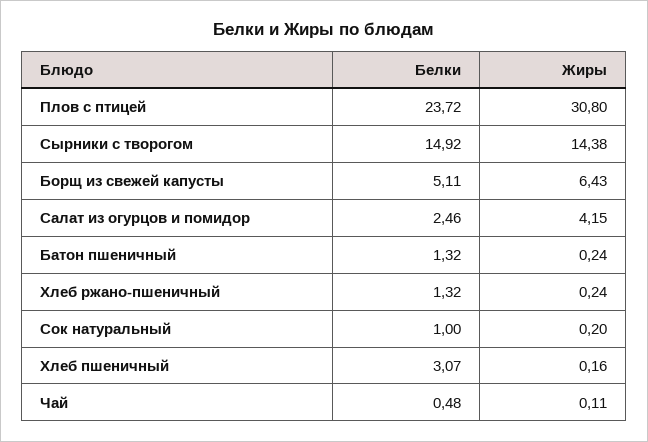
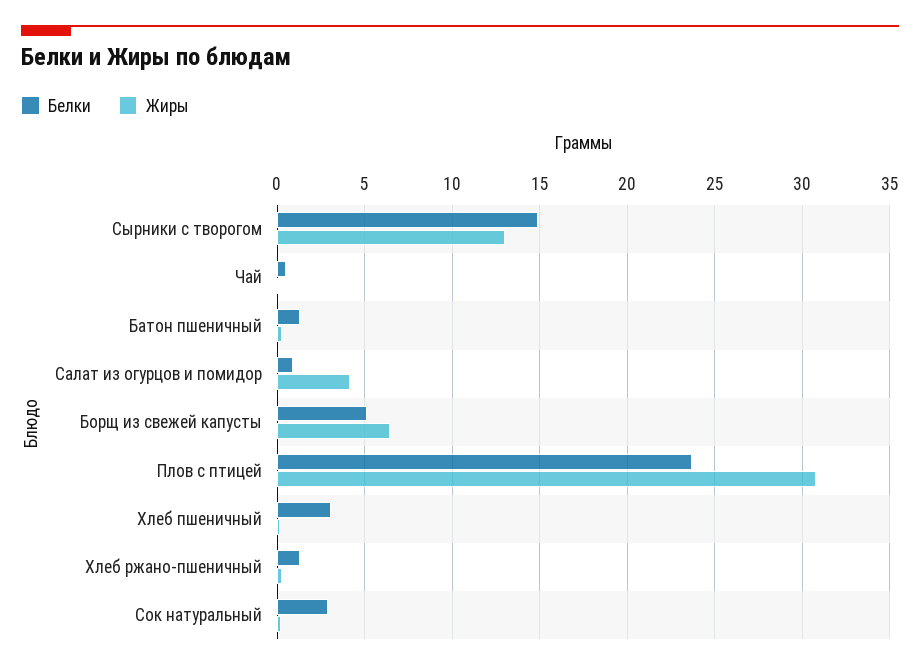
  {
    "Белки": {
      "Плов с птицей": 23.72,
      "Сырники с творогом": 14.92,
      "Борщ из свежей капусты": 5.11,
-     "Салат из огурцов и помидор": 2.46,
+     "Салат из огурцов и помидор": 1,
      "Батон пшеничный": 1.32,
      "Хлеб ржано-пшеничный": 1.32,
-     "Сок натуральный": 1,
+     "Сок натуральный": 3,
      "Хлеб пшеничный": 3.07,
      "Чай": 0.48
    },
    "Жиры": {
      "Плов с птицей": 30.8,
-     "Сырники с творогом": 14.38,
+     "Сырники с творогом": 13,
      "Борщ из свежей капусты": 6.43,
      "Салат из огурцов и помидор": 4.15,
      "Батон пшеничный": 0.24,
      "Хлеб ржано-пшеничный": 0.24,
      "Сок натуральный": 0.2,
      "Хлеб пшеничный": 0.16,
      "Чай": 0.11
    }
  }

